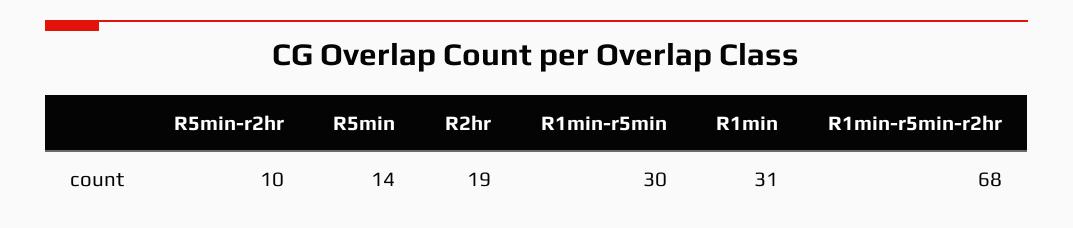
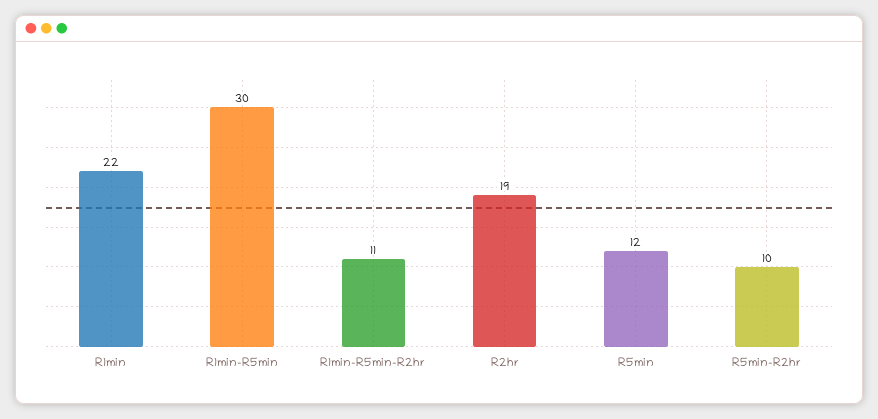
  {
    "R5min-r2hr": 10,
-   "R5min": 14,
+   "R5min": 12,
    "R2hr": 19,
    "R1min-r5min": 30,
-   "R1min": 31,
+   "R1min": 22,
-   "R1min-r5min-r2hr": 68
+   "R1min-r5min-r2hr": 11
  }

